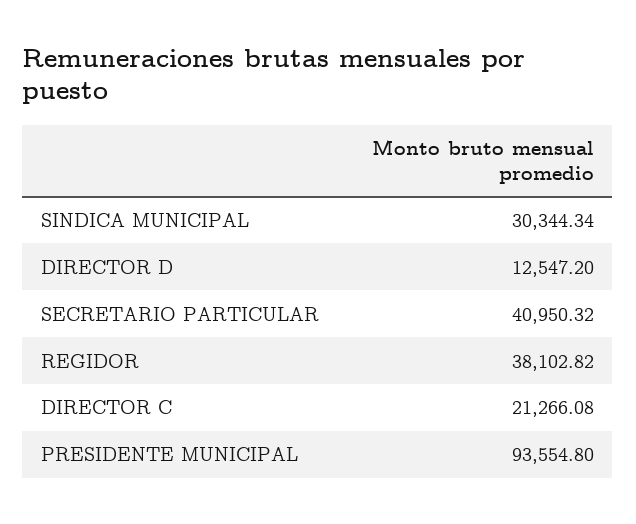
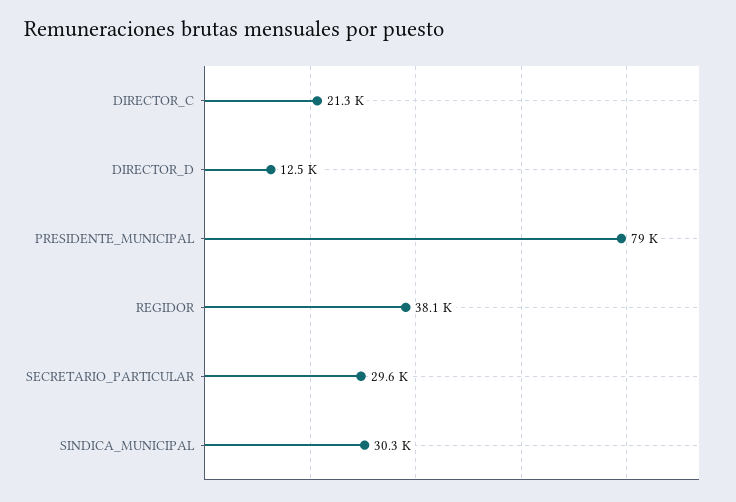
  {
    "SINDICA MUNICIPAL": 30344.34,
    "DIRECTOR D": 12547.2,
-   "SECRETARIO PARTICULAR": 40950.32,
+   "SECRETARIO PARTICULAR": 29600,
    "REGIDOR": 38102.82,
    "DIRECTOR C": 21266.08,
-   "PRESIDENTE MUNICIPAL": 93554.8
+   "PRESIDENTE MUNICIPAL": 79000
  }

